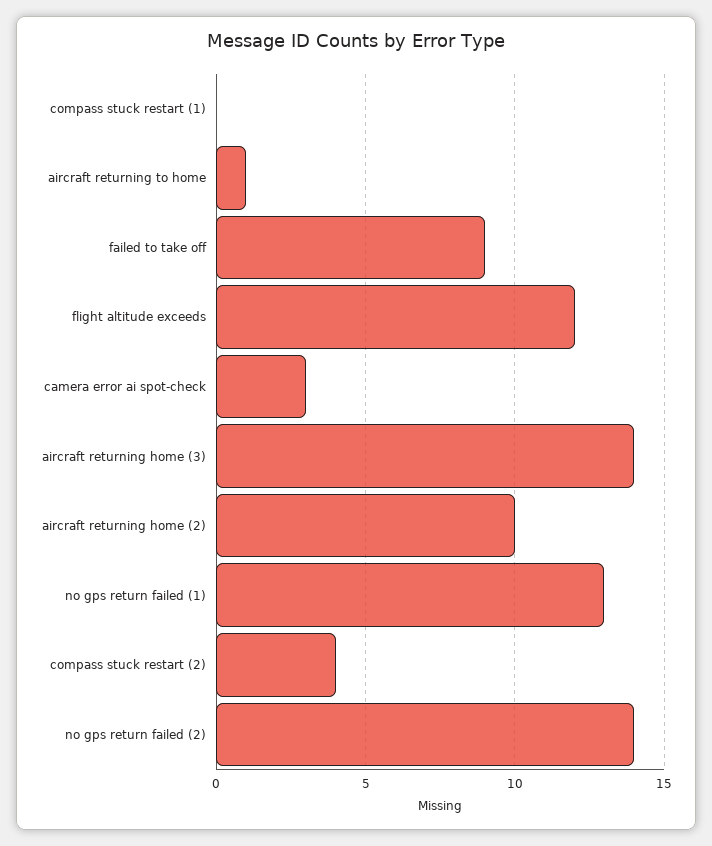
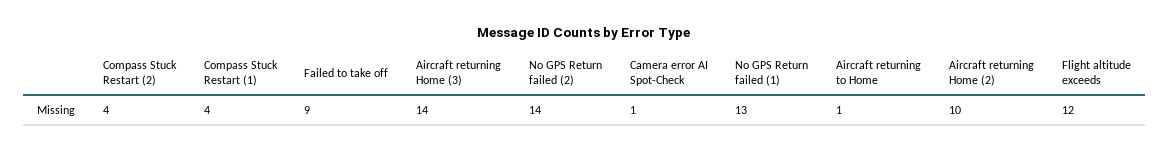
  {
-   "compass stuck restart (1)": 0,
+   "compass stuck restart (1)": 4,
    "aircraft returning to home": 1,
    "failed to take off": 9,
    "flight altitude exceeds": 12,
-   "camera error ai spot-check": 3,
+   "camera error ai spot-check": 1,
    "aircraft returning home (3)": 14,
    "aircraft returning home (2)": 10,
    "no gps return failed (1)": 13,
    "compass stuck restart (2)": 4,
    "no gps return failed (2)": 14
  }

